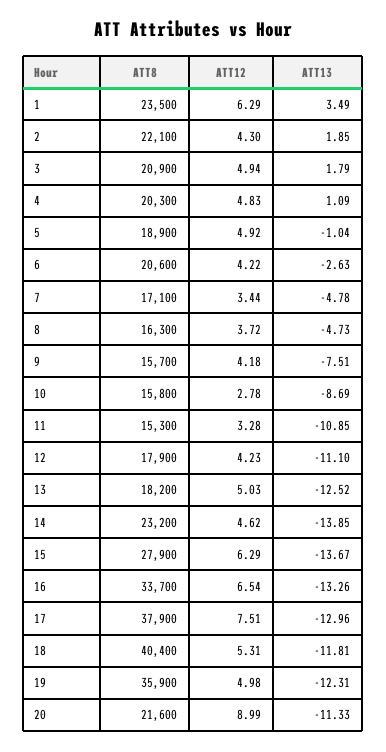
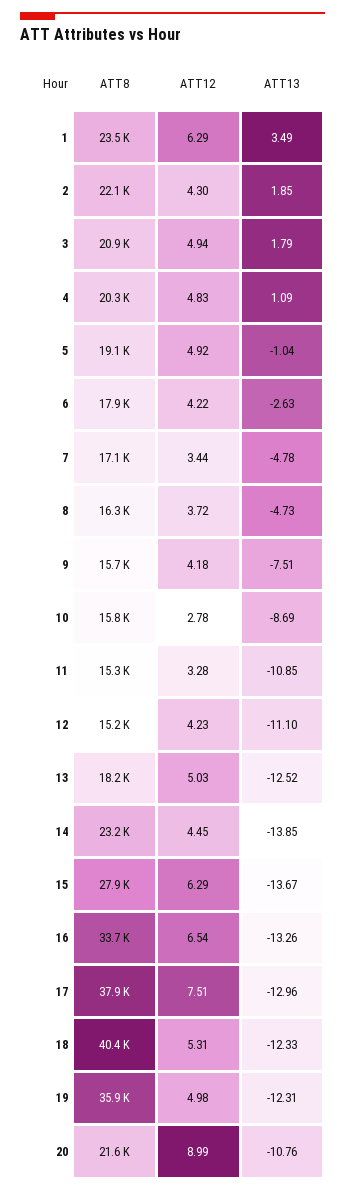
  {
    "ATT8": {
      "1": 23500,
      "2": 22100,
      "3": 20900,
      "4": 20300,
-     "5": 18900,
+     "5": 19100,
-     "6": 20600,
+     "6": 17900,
      "7": 17100,
      "8": 16300,
      "9": 15700,
      "10": 15800,
      "11": 15300,
-     "12": 17900,
+     "12": 15200,
      "13": 18200,
      "14": 23200,
      "15": 27900,
      "16": 33700,
      "17": 37900,
      "18": 40400,
      "19": 35900,
      "20": 21600
    },
    "ATT12": {
      "1": 6.29,
      "2": 4.3,
      "3": 4.94,
      "4": 4.83,
      "5": 4.92,
      "6": 4.22,
      "7": 3.44,
      "8": 3.72,
      "9": 4.18,
      "10": 2.78,
      "11": 3.28,
      "12": 4.23,
      "13": 5.03,
-     "14": 4.62,
+     "14": 4.45,
      "15": 6.29,
      "16": 6.54,
      "17": 7.51,
      "18": 5.31,
      "19": 4.98,
      "20": 8.99
    },
    "ATT13": {
      "1": 3.49,
      "2": 1.85,
      "3": 1.79,
      "4": 1.09,
      "5": -1.04,
      "6": -2.63,
      "7": -4.78,
      "8": -4.73,
      "9": -7.51,
      "10": -8.69,
      "11": -10.85,
      "12": -11.1,
      "13": -12.52,
      "14": -13.85,
      "15": -13.67,
      "16": -13.26,
      "17": -12.96,
-     "18": -11.81,
+     "18": -12.33,
      "19": -12.31,
-     "20": -11.33
+     "20": -10.76
    }
  }

